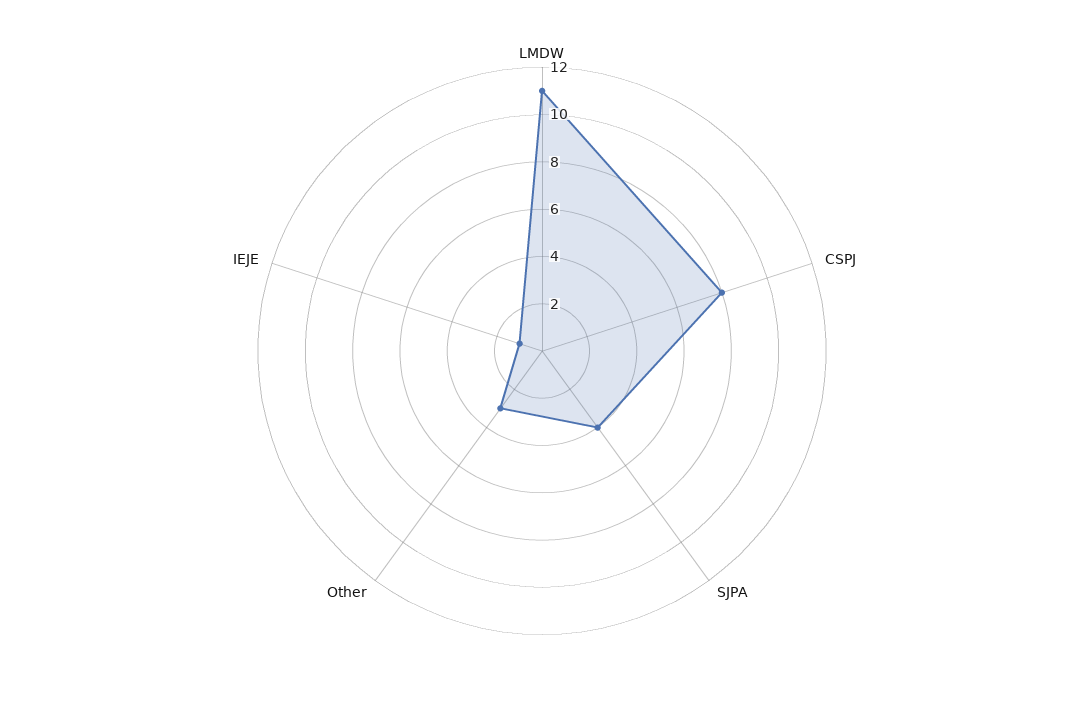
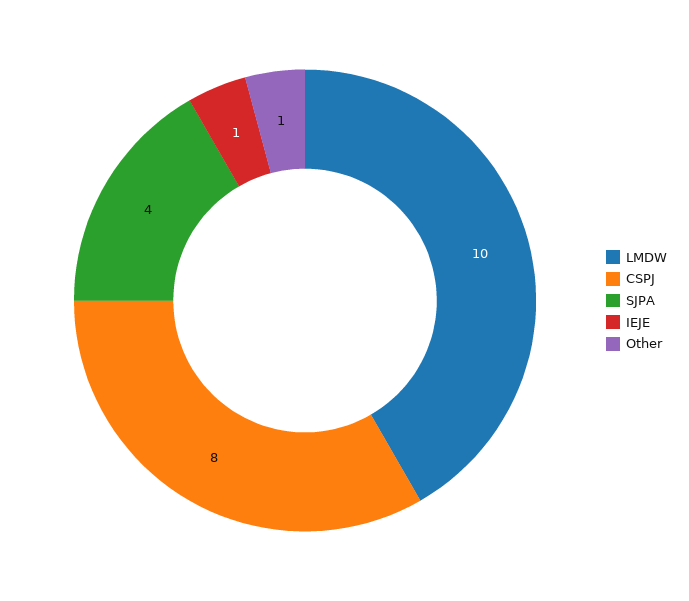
  {
-   "LMDW": 11,
+   "LMDW": 10,
    "CSPJ": 8,
    "SJPA": 4,
-   "Other": 3,
+   "Other": 1,
    "IEJE": 1
  }

